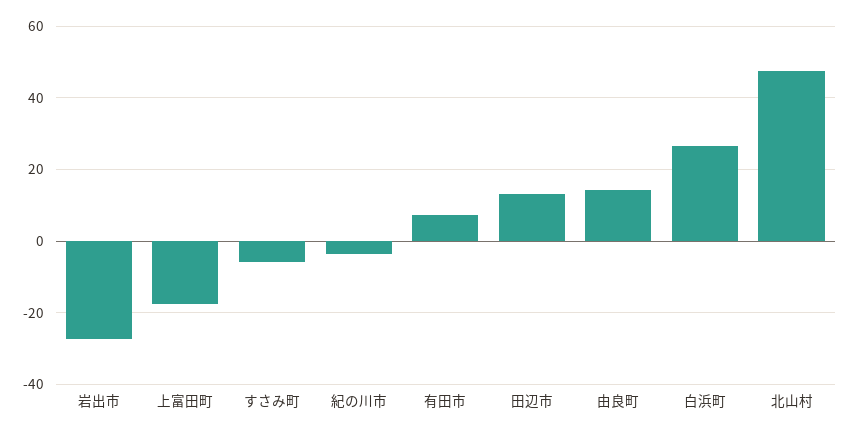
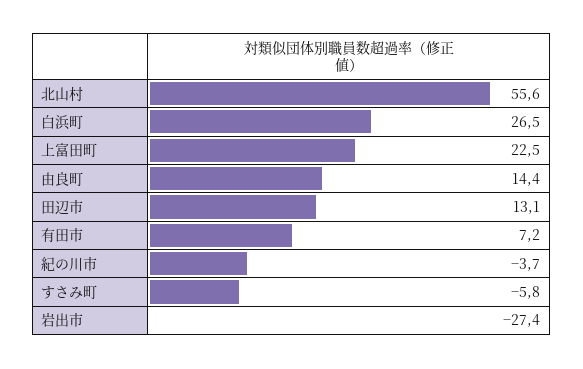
  {
    "岩出市": -27.4,
-   "上富田町": -18,
+   "上富田町": 22.5,
    "すさみ町": -5.8,
    "紀の川市": -3.7,
    "有田市": 7.2,
    "田辺市": 13.1,
    "由良町": 14.4,
    "白浜町": 26.5,
-   "北山村": 48
+   "北山村": 55.6
  }

